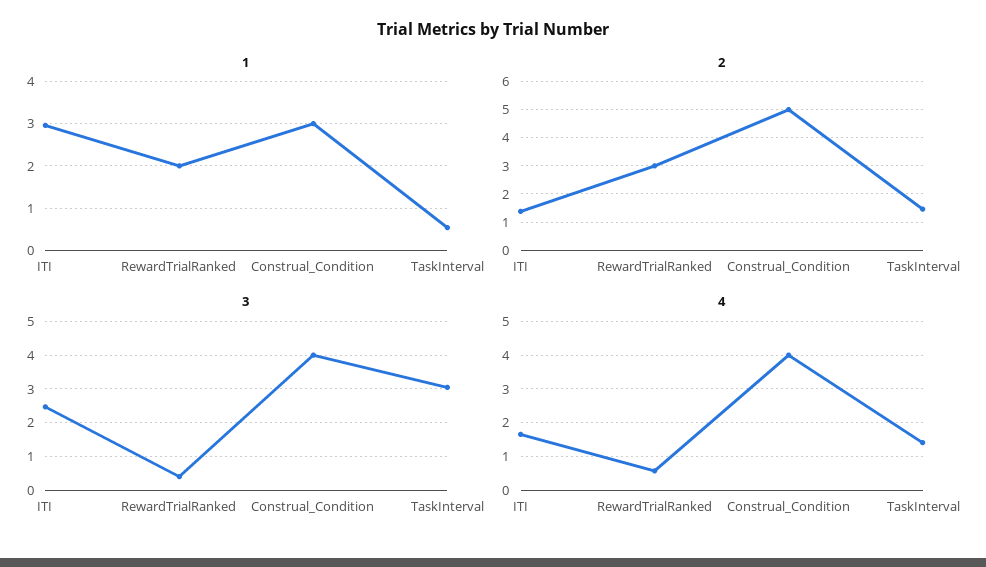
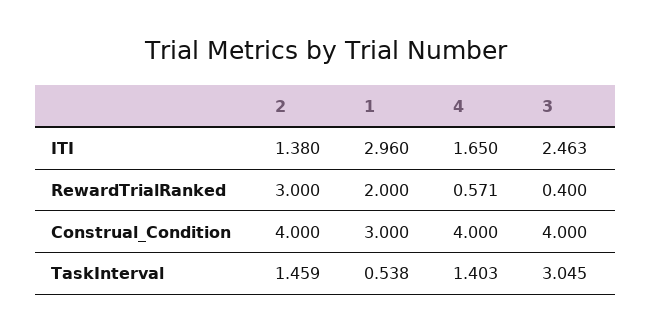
  {
    "1": {
      "ITI": 2.96,
      "RewardTrialRanked": 2,
      "Construal_Condition": 3,
      "TaskInterval": 0.538
    },
    "2": {
      "ITI": 1.38,
      "RewardTrialRanked": 3,
-     "Construal_Condition": 5,
+     "Construal_Condition": 4,
      "TaskInterval": 1.459
    },
    "3": {
      "ITI": 2.463,
      "RewardTrialRanked": 0.4,
      "Construal_Condition": 4,
      "TaskInterval": 3.045
    },
    "4": {
      "ITI": 1.65,
      "RewardTrialRanked": 0.571,
      "Construal_Condition": 4,
      "TaskInterval": 1.403
    }
  }

